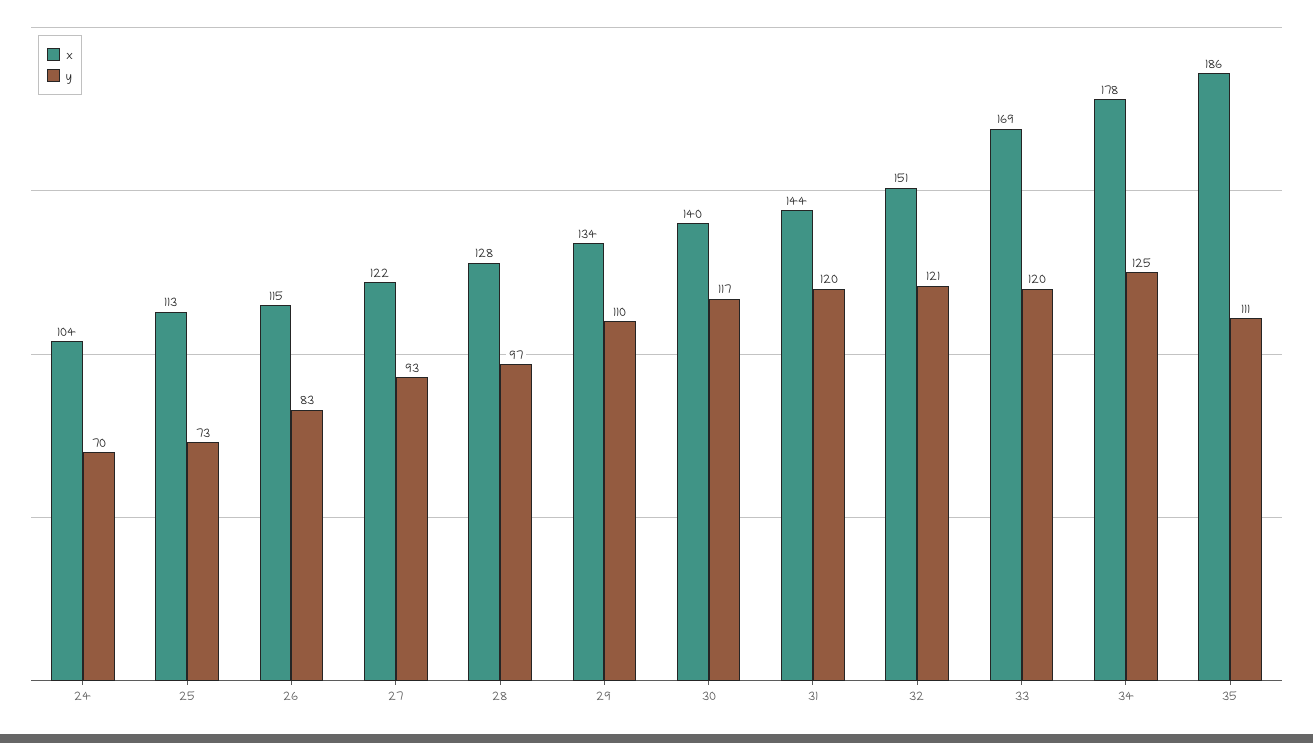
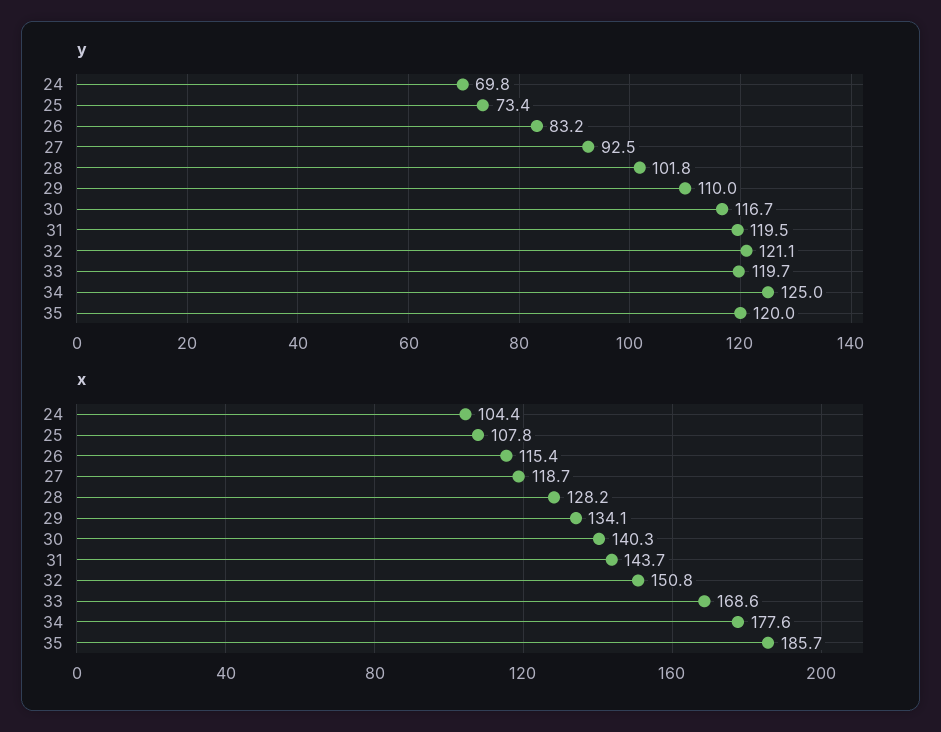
  {
    "x": {
      "24": 104.4,
-     "25": 113,
+     "25": 107.8,
      "26": 115.4,
-     "27": 122,
+     "27": 118.7,
      "28": 128.2,
      "29": 134.1,
      "30": 140.3,
      "31": 143.7,
      "32": 150.8,
      "33": 168.6,
      "34": 177.6,
      "35": 185.7
    },
    "y": {
      "24": 69.8,
      "25": 73.4,
      "26": 83.2,
      "27": 92.5,
-     "28": 97,
+     "28": 101.8,
      "29": 110,
      "30": 116.7,
      "31": 119.5,
      "32": 121.1,
      "33": 119.7,
      "34": 125,
-     "35": 111
+     "35": 120
    }
  }

